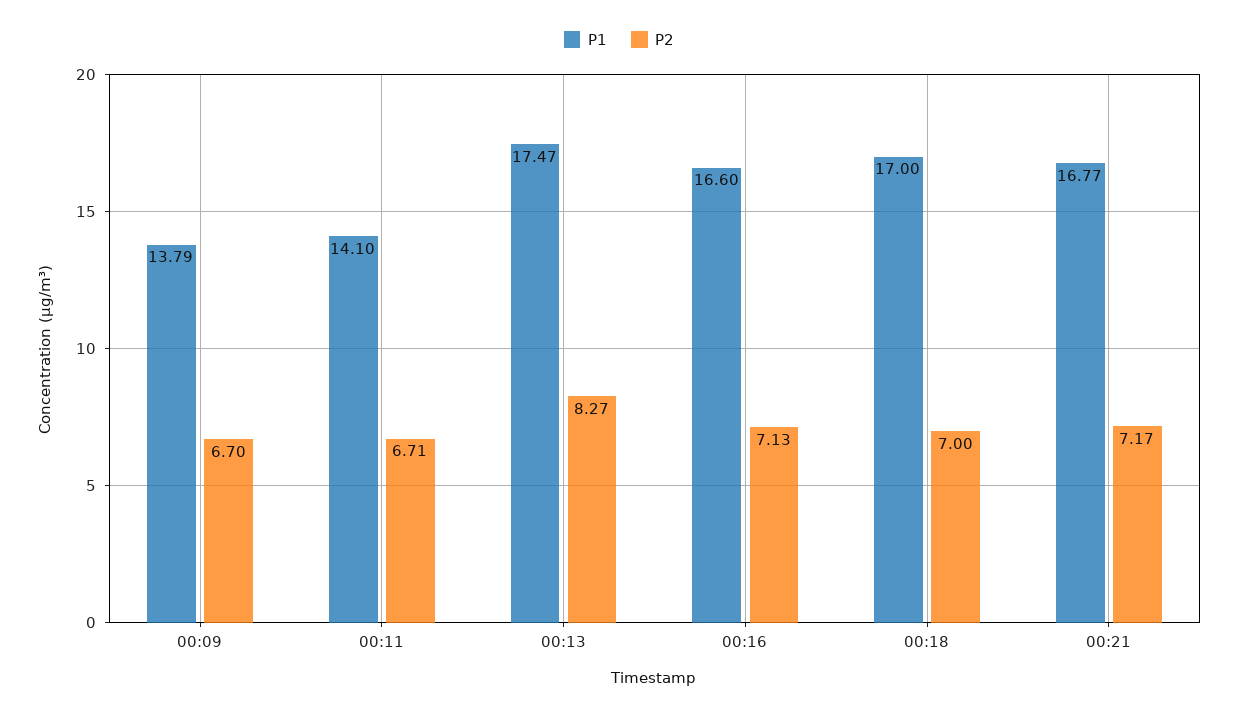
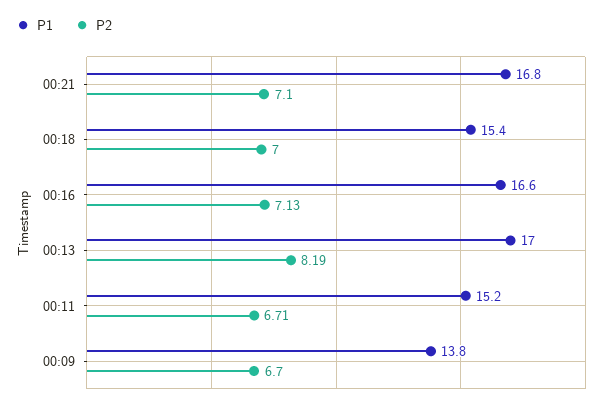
  {
    "P1": {
      "00:09": 13.79,
-     "00:11": 14.1,
+     "00:11": 15.2,
-     "00:13": 17.47,
+     "00:13": 17,
      "00:16": 16.6,
-     "00:18": 17,
+     "00:18": 15.4,
      "00:21": 16.77
    },
    "P2": {
      "00:09": 6.7,
      "00:11": 6.71,
-     "00:13": 8.27,
+     "00:13": 8.19,
      "00:16": 7.13,
      "00:18": 7,
-     "00:21": 7.17
+     "00:21": 7.1
    }
  }

